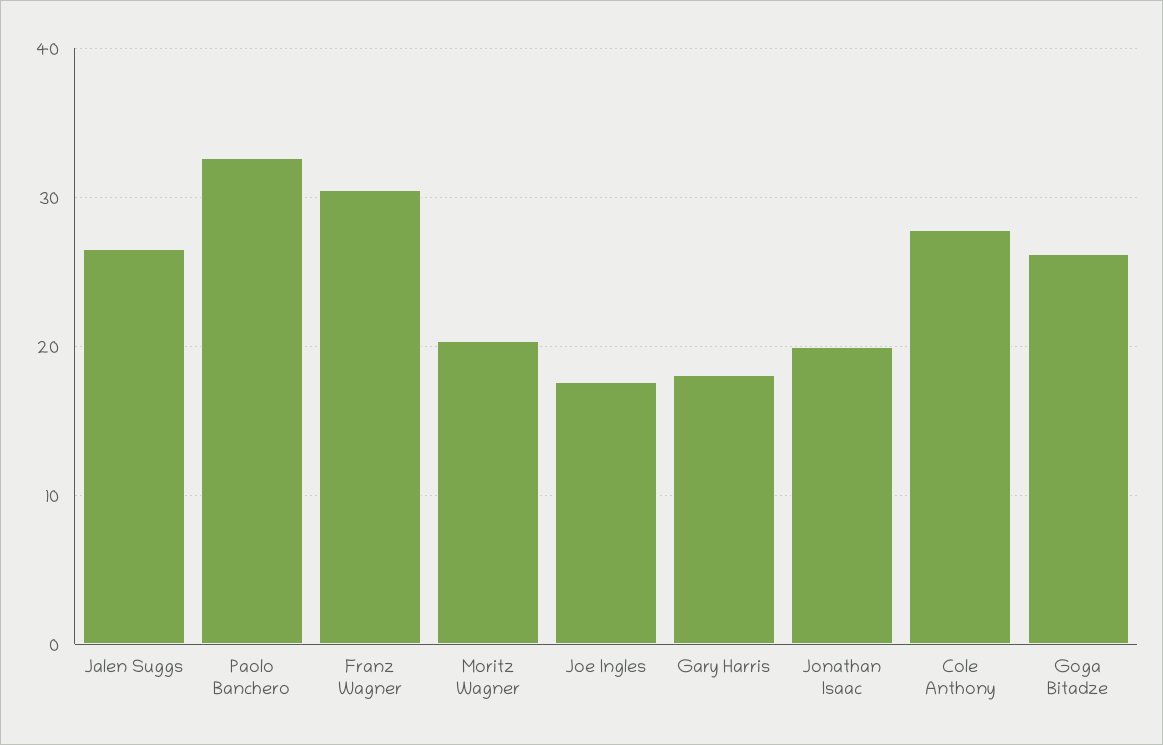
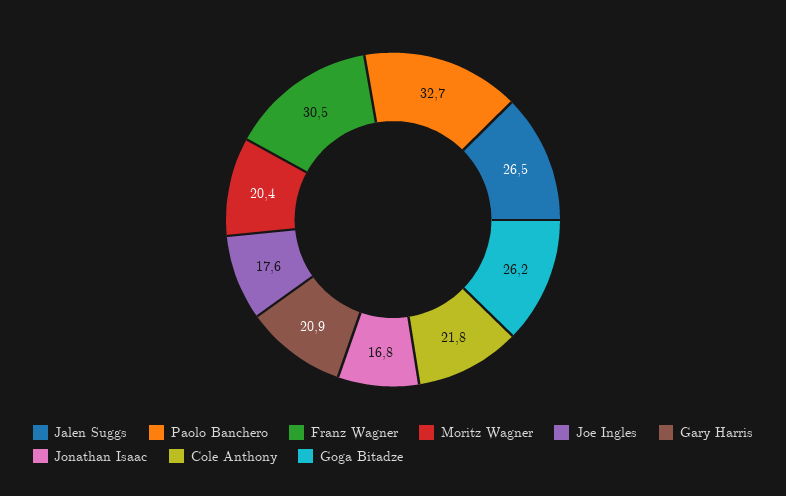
  {
    "Jalen Suggs": 26.5,
    "Paolo Banchero": 32.7,
    "Franz Wagner": 30.5,
    "Moritz Wagner": 20.4,
    "Joe Ingles": 17.6,
-   "Gary Harris": 18,
+   "Gary Harris": 20.9,
-   "Jonathan Isaac": 20,
+   "Jonathan Isaac": 16.8,
-   "Cole Anthony": 28,
+   "Cole Anthony": 21.8,
    "Goga Bitadze": 26.2
  }

